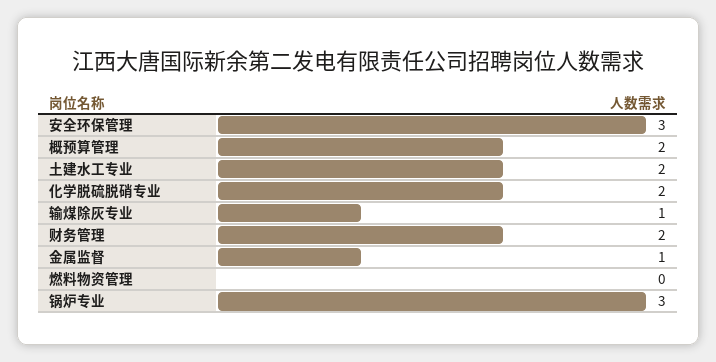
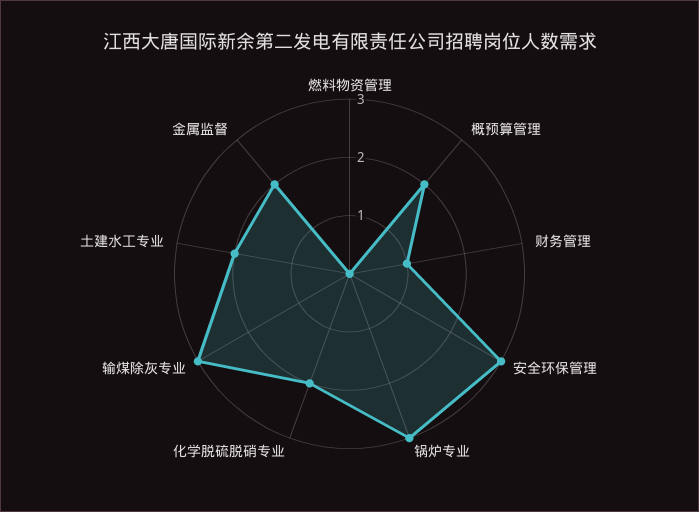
  {
    "安全环保管理": 3,
    "概预算管理": 2,
    "土建水工专业": 2,
    "化学脱硫脱硝专业": 2,
-   "输煤除灰专业": 1,
+   "输煤除灰专业": 3,
-   "财务管理": 2,
+   "财务管理": 1,
-   "金属监督": 1,
+   "金属监督": 2,
    "燃料物资管理": 0,
    "锅炉专业": 3
  }

